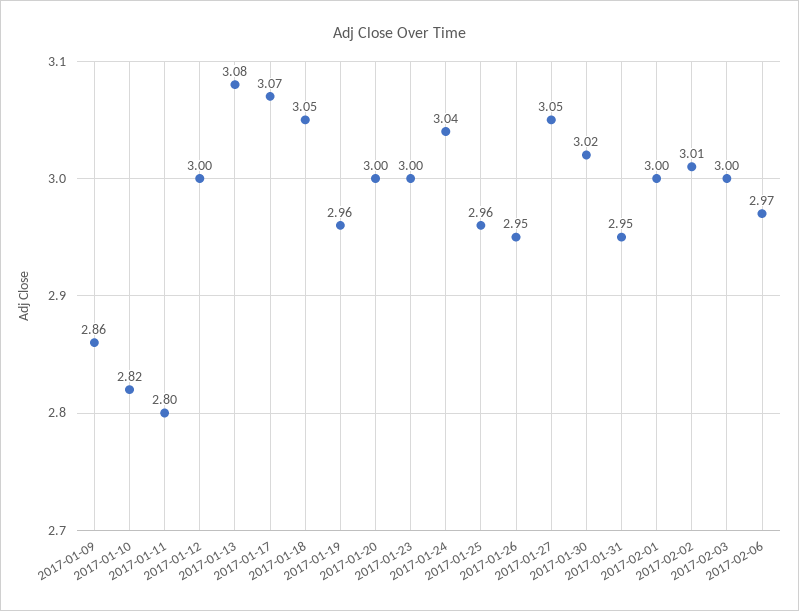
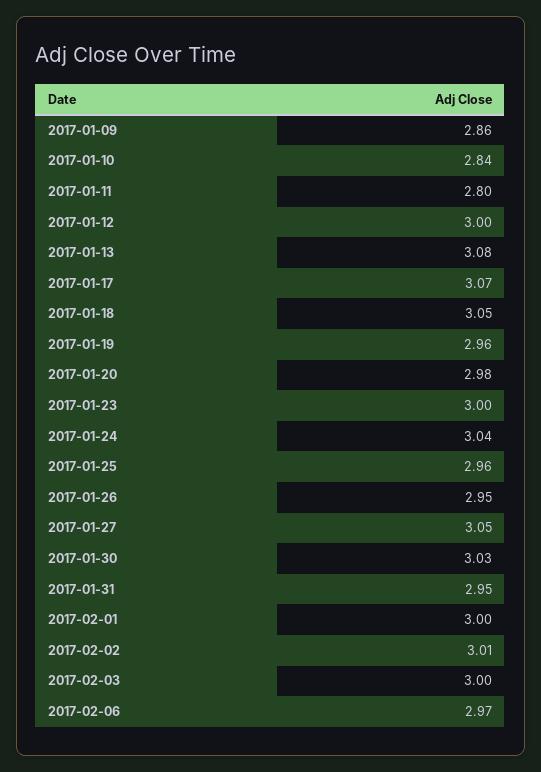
  {
    "2017-01-09": 2.86,
-   "2017-01-10": 2.82,
+   "2017-01-10": 2.84,
    "2017-01-11": 2.8,
    "2017-01-12": 3,
    "2017-01-13": 3.08,
    "2017-01-17": 3.07,
    "2017-01-18": 3.05,
    "2017-01-19": 2.96,
-   "2017-01-20": 3,
+   "2017-01-20": 2.98,
    "2017-01-23": 3,
    "2017-01-24": 3.04,
    "2017-01-25": 2.96,
    "2017-01-26": 2.95,
    "2017-01-27": 3.05,
-   "2017-01-30": 3.02,
+   "2017-01-30": 3.03,
    "2017-01-31": 2.95,
    "2017-02-01": 3,
    "2017-02-02": 3.01,
    "2017-02-03": 3,
    "2017-02-06": 2.97
  }

